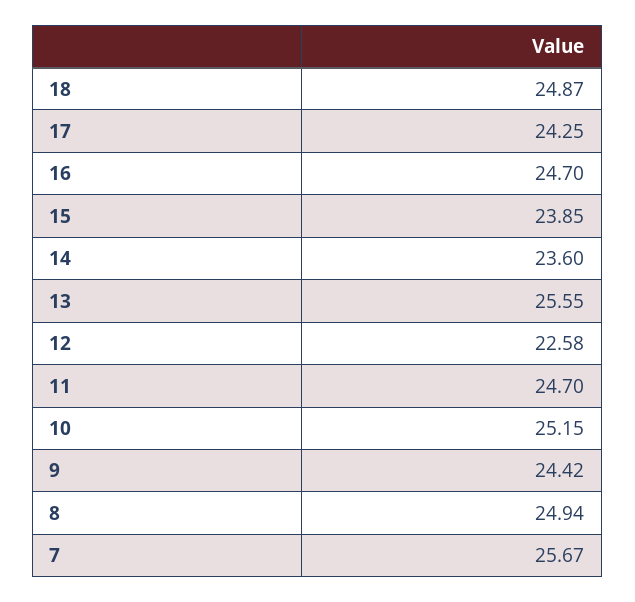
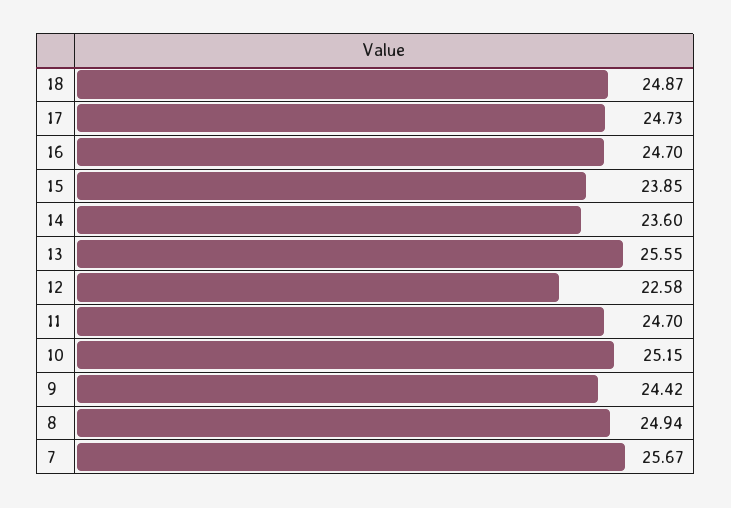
  {
    "18": 24.87,
-   "17": 24.25,
+   "17": 24.73,
    "16": 24.7,
    "15": 23.85,
    "14": 23.6,
    "13": 25.55,
    "12": 22.58,
    "11": 24.7,
    "10": 25.15,
    "9": 24.42,
    "8": 24.94,
    "7": 25.67
  }

